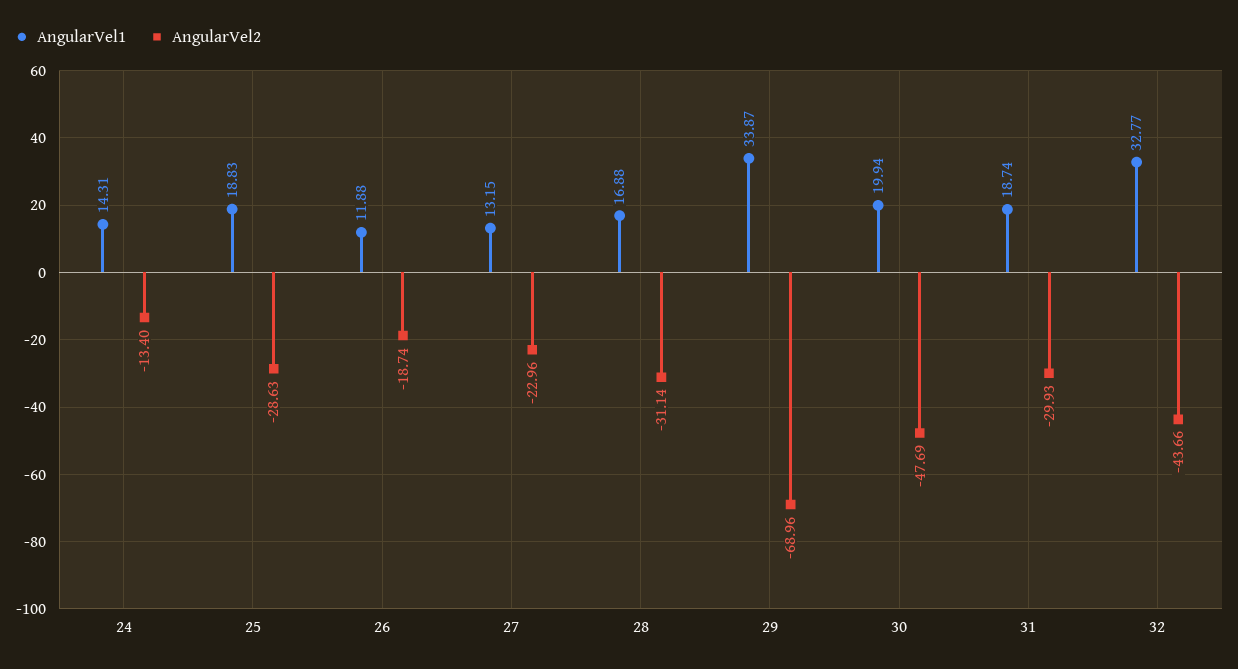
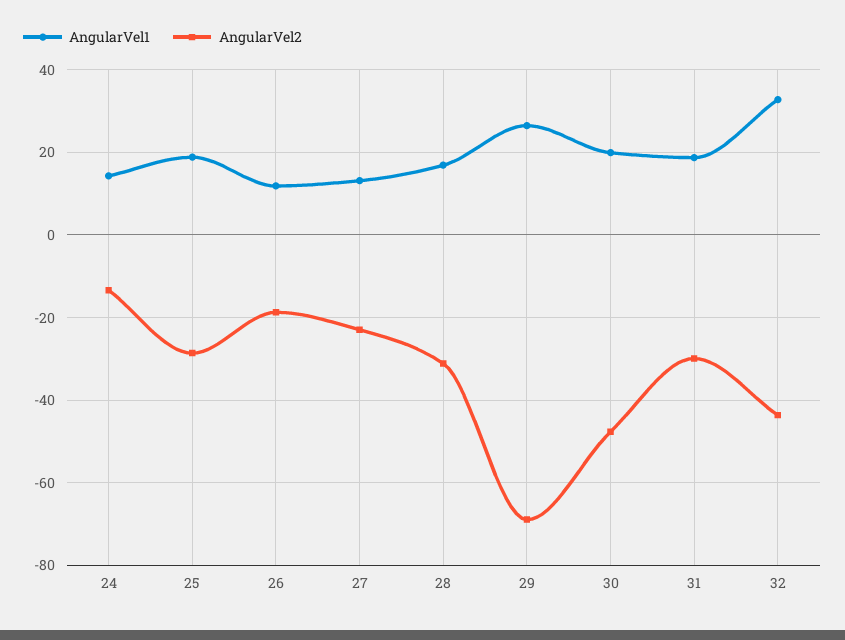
  {
    "AngularVel1": {
      "24": 14.31,
      "25": 18.83,
      "26": 11.88,
      "27": 13.15,
      "28": 16.88,
-     "29": 33.87,
+     "29": 26,
      "30": 19.94,
      "31": 18.74,
      "32": 32.77
    },
    "AngularVel2": {
      "24": -13.4,
      "25": -28.63,
      "26": -18.74,
      "27": -22.96,
      "28": -31.14,
      "29": -68.96,
      "30": -47.69,
      "31": -29.93,
      "32": -43.66
    }
  }

